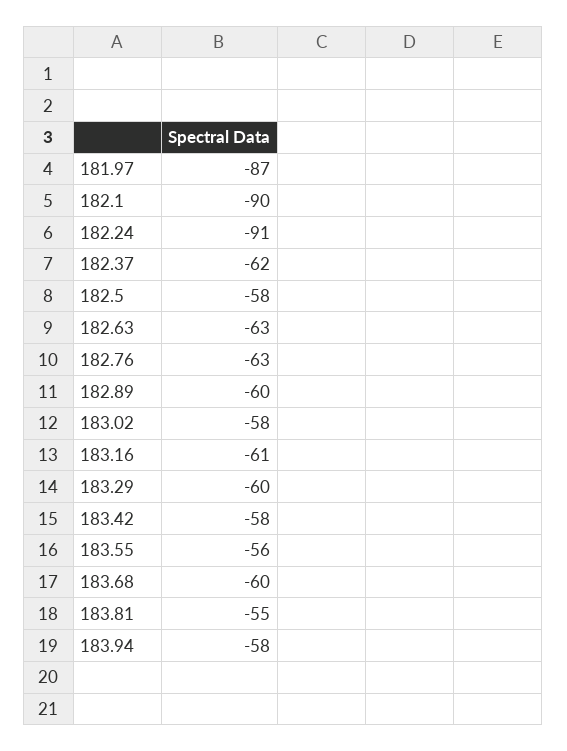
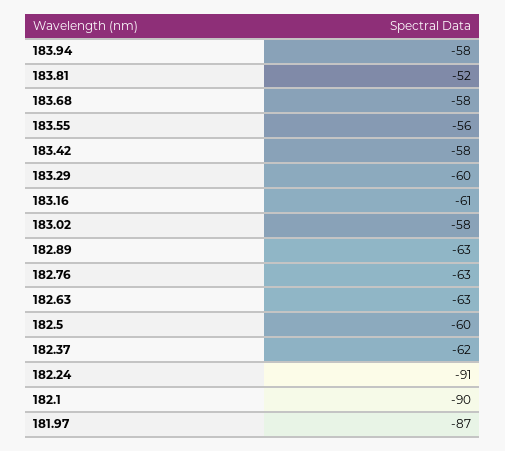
  {
    "181.97": -87,
    "182.1": -90,
    "182.24": -91,
    "182.37": -62,
-   "182.5": -58,
+   "182.5": -60,
    "182.63": -63,
    "182.76": -63,
-   "182.89": -60,
+   "182.89": -63,
    "183.02": -58,
    "183.16": -61,
    "183.29": -60,
    "183.42": -58,
    "183.55": -56,
-   "183.68": -60,
+   "183.68": -58,
-   "183.81": -55,
+   "183.81": -52,
    "183.94": -58
  }

